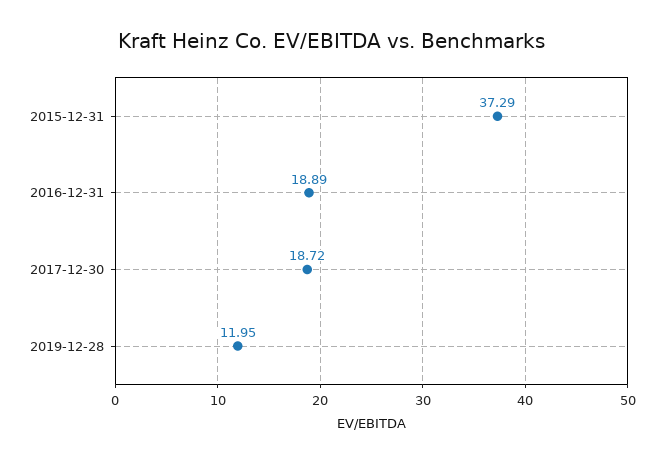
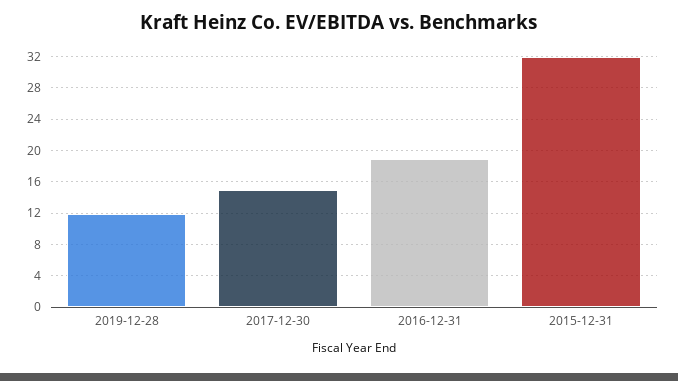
  {
-   "2015-12-31": 37.29,
+   "2015-12-31": 32,
    "2016-12-31": 18.89,
-   "2017-12-30": 18.72,
+   "2017-12-30": 15,
    "2019-12-28": 11.95
  }

